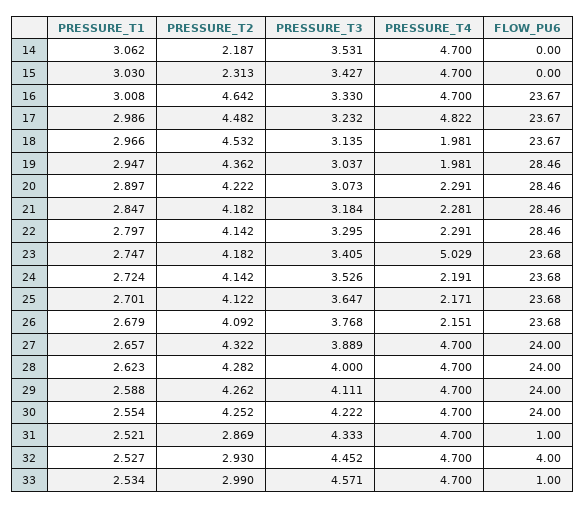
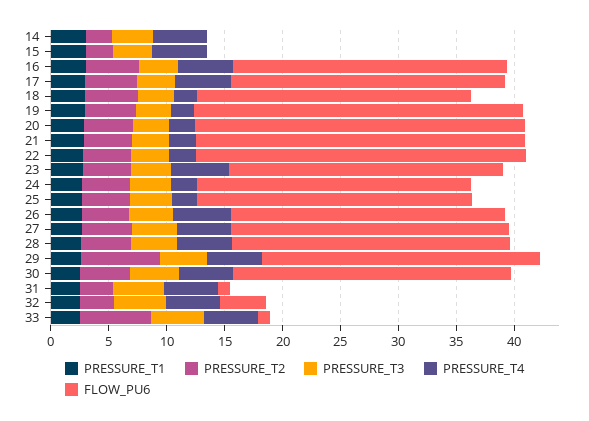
  {
    "PRESSURE_T1": {
      "14": 3.062,
      "15": 3.03,
      "16": 3.008,
      "17": 2.986,
      "18": 2.966,
      "19": 2.947,
      "20": 2.897,
      "21": 2.847,
      "22": 2.797,
      "23": 2.747,
      "24": 2.724,
      "25": 2.701,
      "26": 2.679,
      "27": 2.657,
      "28": 2.623,
      "29": 2.588,
      "30": 2.554,
      "31": 2.521,
      "32": 2.527,
      "33": 2.534
    },
    "PRESSURE_T2": {
      "14": 2.187,
      "15": 2.313,
      "16": 4.642,
      "17": 4.482,
      "18": 4.532,
      "19": 4.362,
      "20": 4.222,
      "21": 4.182,
      "22": 4.142,
      "23": 4.182,
      "24": 4.142,
      "25": 4.122,
      "26": 4.092,
      "27": 4.322,
      "28": 4.282,
-     "29": 4.262,
+     "29": 7,
      "30": 4.252,
      "31": 2.869,
      "32": 2.93,
-     "33": 2.99
+     "33": 6
    },
    "PRESSURE_T3": {
      "14": 3.531,
      "15": 3.427,
      "16": 3.33,
      "17": 3.232,
      "18": 3.135,
      "19": 3.037,
      "20": 3.073,
      "21": 3.184,
      "22": 3.295,
      "23": 3.405,
      "24": 3.526,
      "25": 3.647,
      "26": 3.768,
      "27": 3.889,
      "28": 4,
      "29": 4.111,
      "30": 4.222,
      "31": 4.333,
      "32": 4.452,
      "33": 4.571
    },
    "PRESSURE_T4": {
      "14": 4.7,
      "15": 4.7,
      "16": 4.7,
      "17": 4.822,
      "18": 1.981,
      "19": 1.981,
      "20": 2.291,
      "21": 2.281,
      "22": 2.291,
      "23": 5.029,
      "24": 2.191,
      "25": 2.171,
-     "26": 2.151,
+     "26": 5,
      "27": 4.7,
      "28": 4.7,
      "29": 4.7,
      "30": 4.7,
      "31": 4.7,
      "32": 4.7,
      "33": 4.7
    },
    "FLOW_PU6": {
      "14": 0,
      "15": 0,
      "16": 23.67,
      "17": 23.67,
      "18": 23.67,
      "19": 28.46,
      "20": 28.46,
      "21": 28.46,
      "22": 28.46,
      "23": 23.68,
      "24": 23.68,
      "25": 23.68,
      "26": 23.68,
      "27": 24,
      "28": 24,
      "29": 24,
      "30": 24,
      "31": 1,
      "32": 4,
      "33": 1
    }
  }

